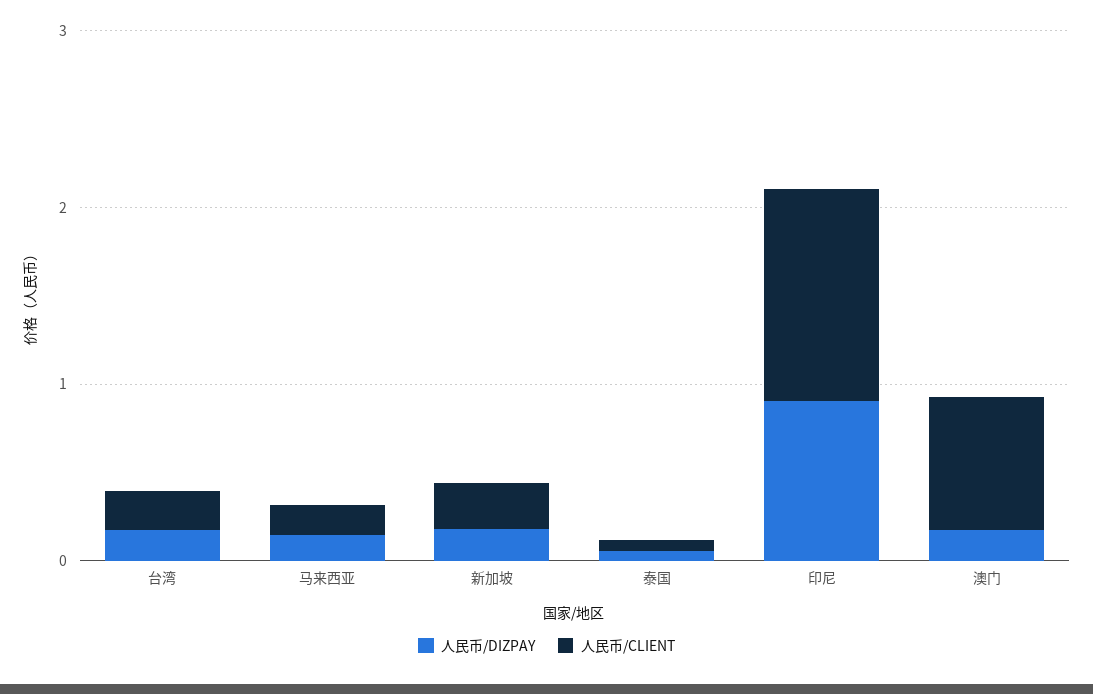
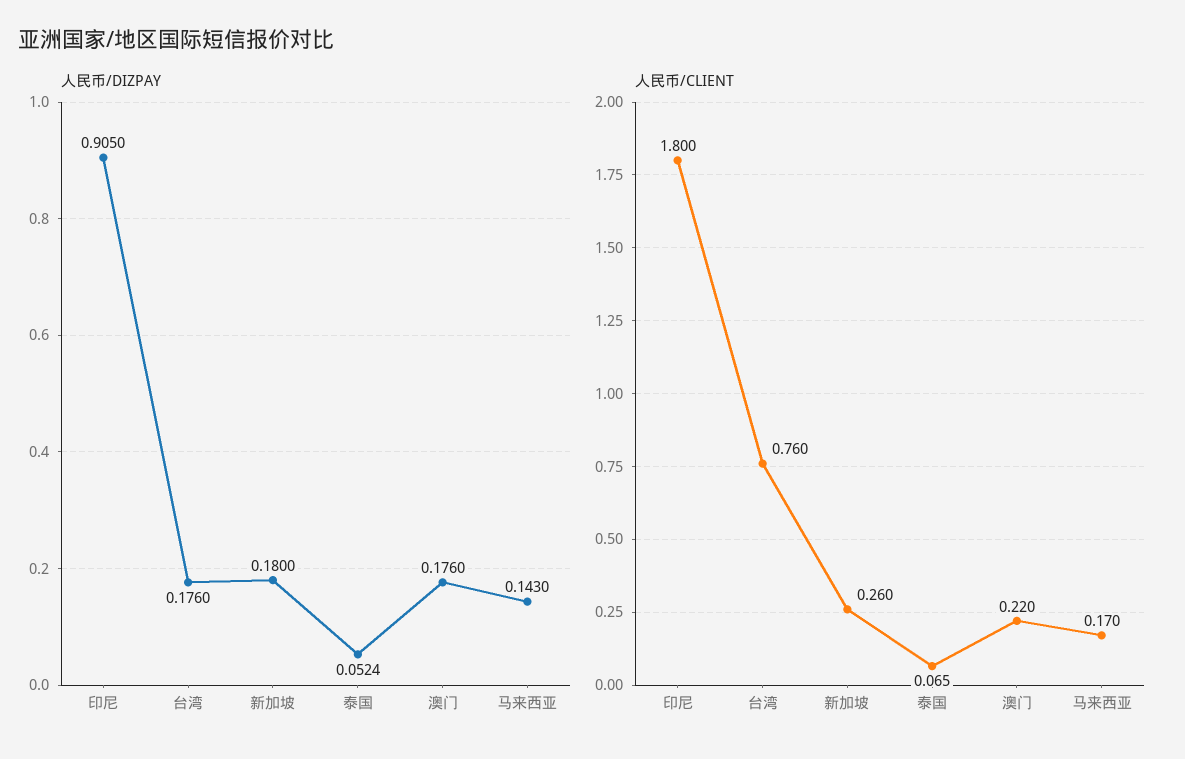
  {
    "人民币/DIZPAY": {
      "台湾": 0.176,
      "马来西亚": 0.143,
      "新加坡": 0.18,
      "泰国": 0.0524,
      "印尼": 0.905,
      "澳门": 0.176
    },
    "人民币/CLIENT": {
-     "台湾": 0.2,
+     "台湾": 0.76,
      "马来西亚": 0.17,
      "新加坡": 0.26,
      "泰国": 0.065,
-     "印尼": 1.2,
+     "印尼": 1.8,
-     "澳门": 0.8
+     "澳门": 0.22
    }
  }

